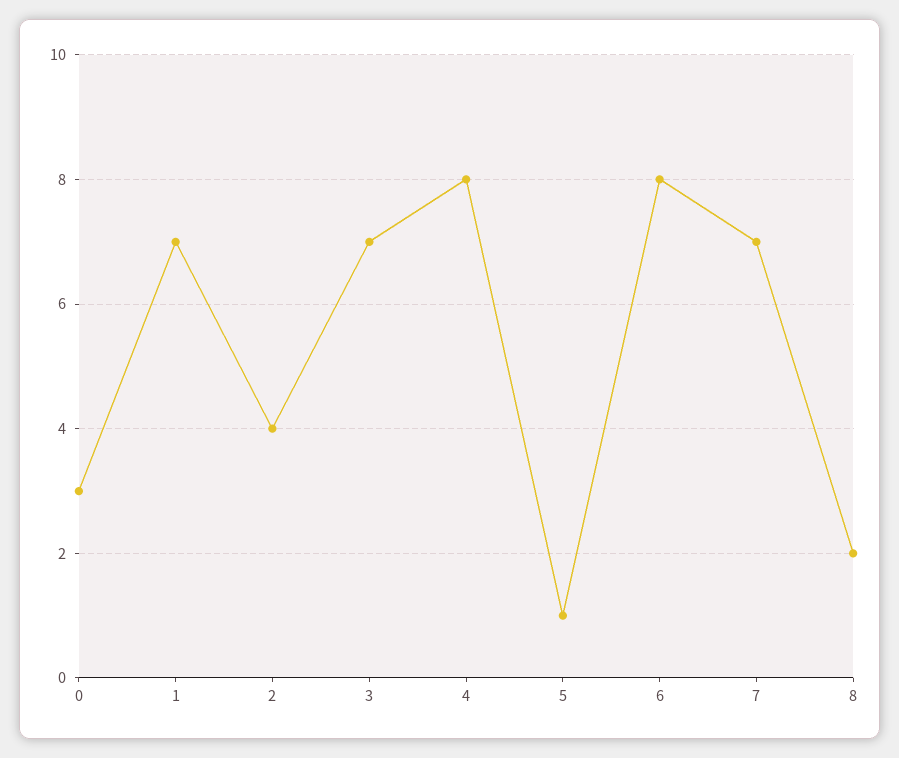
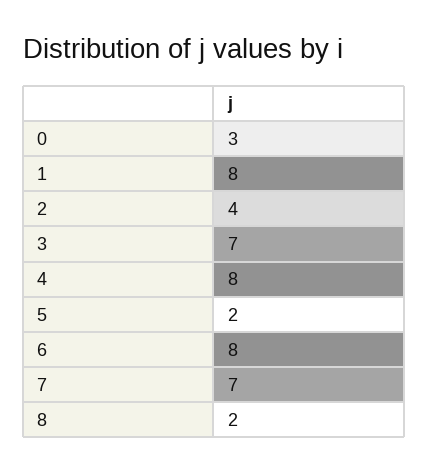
  {
    "0": 3,
-   "1": 7,
+   "1": 8,
    "2": 4,
    "3": 7,
    "4": 8,
-   "5": 1,
+   "5": 2,
    "6": 8,
    "7": 7,
    "8": 2
  }

